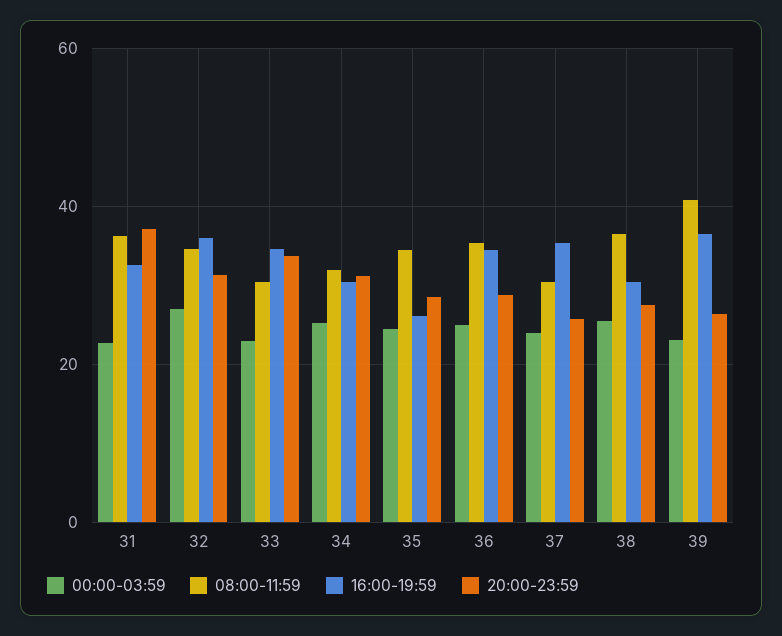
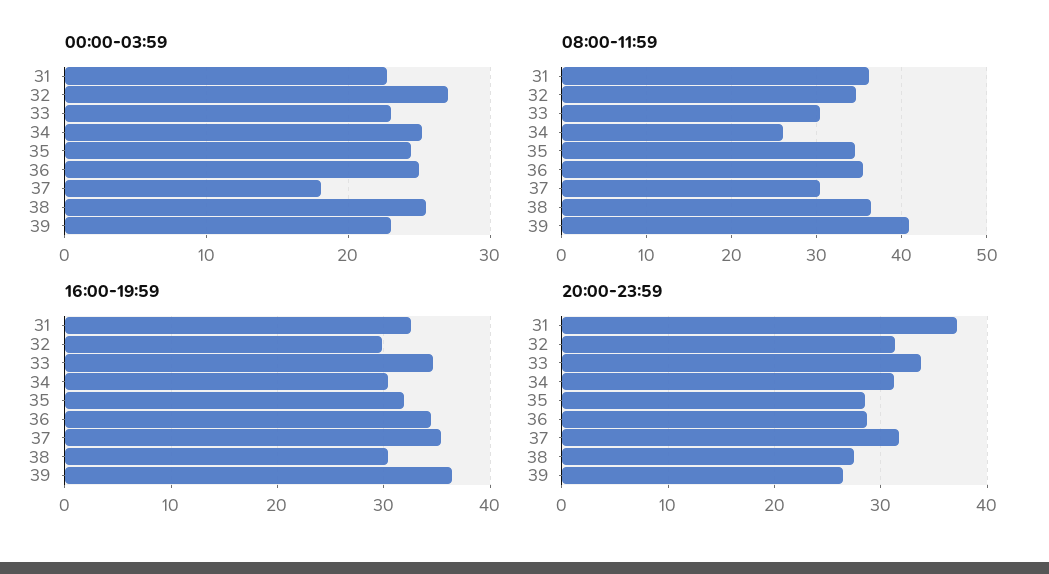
  {
    "00:00-03:59": {
      "31": 23,
      "32": 27,
      "33": 23,
      "34": 25,
      "35": 24,
      "36": 25,
-     "37": 24,
+     "37": 18,
      "38": 25,
      "39": 23
    },
    "08:00-11:59": {
      "31": 36,
      "32": 35,
      "33": 30,
-     "34": 32,
+     "34": 26,
      "35": 34,
      "36": 35,
      "37": 30,
      "38": 36,
      "39": 41
    },
    "16:00-19:59": {
      "31": 33,
-     "32": 36,
+     "32": 30,
      "33": 35,
      "34": 30,
-     "35": 26,
+     "35": 32,
      "36": 34,
      "37": 35,
      "38": 30,
      "39": 36
    },
    "20:00-23:59": {
      "31": 37,
      "32": 31,
      "33": 34,
      "34": 31,
      "35": 29,
      "36": 29,
-     "37": 26,
+     "37": 32,
      "38": 28,
      "39": 26
    }
  }

